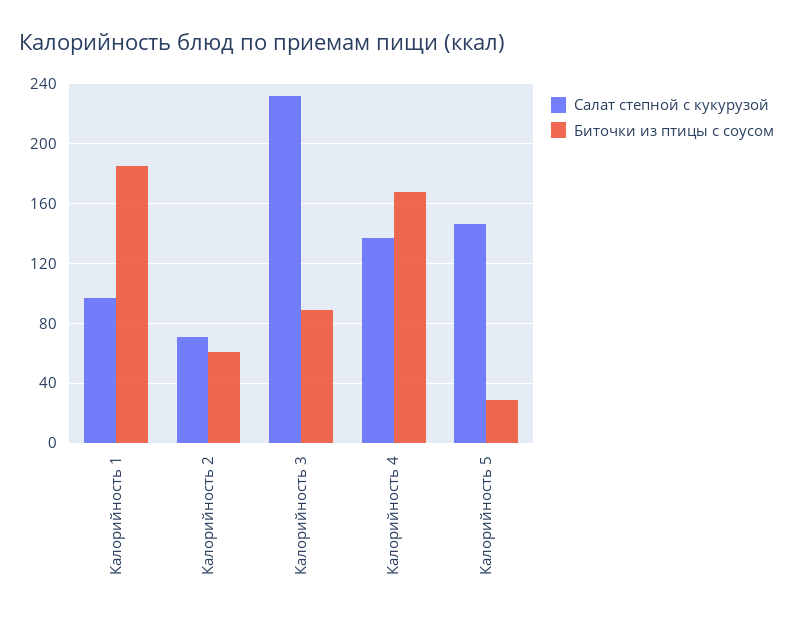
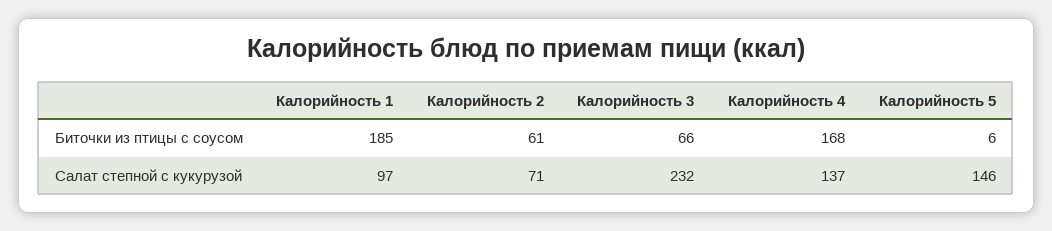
  {
    "Салат степной с кукурузой": {
      "Калорийность 1": 97,
      "Калорийность 2": 71,
      "Калорийность 3": 232,
      "Калорийность 4": 137,
      "Калорийность 5": 146
    },
    "Биточки из птицы с соусом": {
      "Калорийность 1": 185,
      "Калорийность 2": 61,
-     "Калорийность 3": 90,
+     "Калорийность 3": 66,
      "Калорийность 4": 168,
-     "Калорийность 5": 30
+     "Калорийность 5": 6
    }
  }

